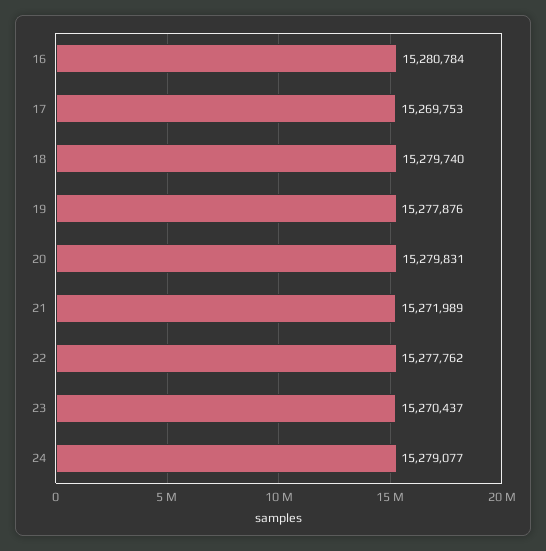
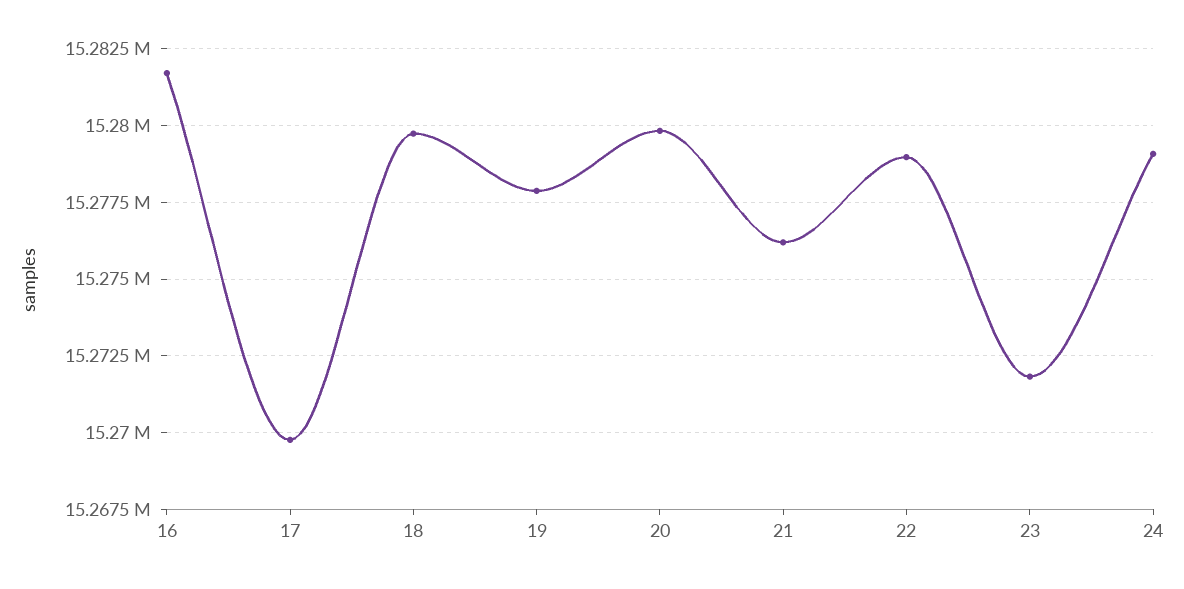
  {
-   "16": 15280784,
+   "16": 15281750,
    "17": 15269753,
    "18": 15279740,
    "19": 15277876,
    "20": 15279831,
-   "21": 15271989,
+   "21": 15276250,
-   "22": 15277762,
+   "22": 15279000,
-   "23": 15270437,
+   "23": 15271750,
    "24": 15279077
  }

